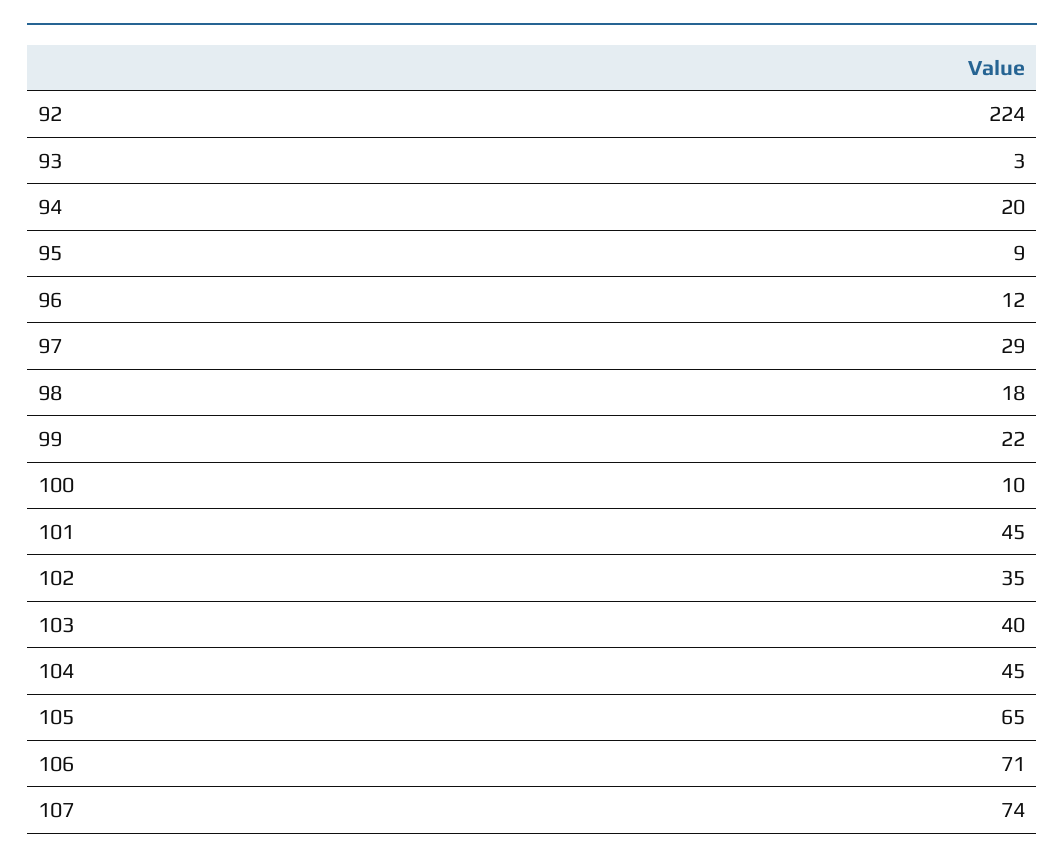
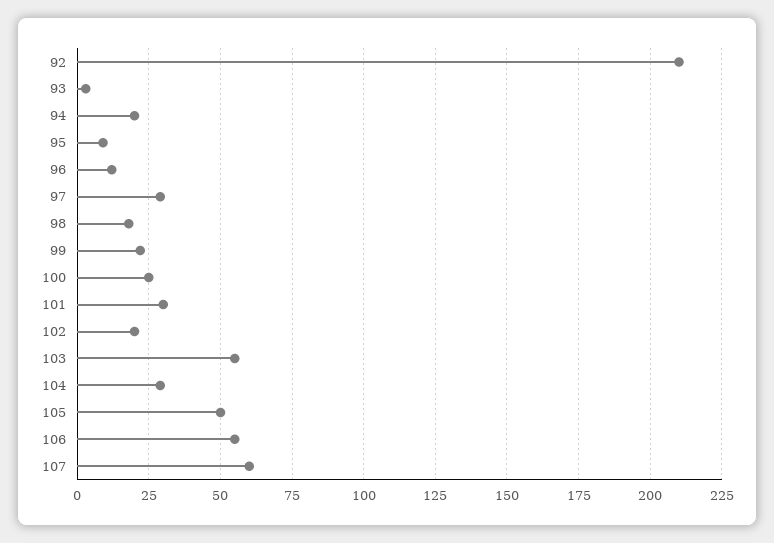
  {
-   "92": 224,
+   "92": 210,
    "93": 3,
    "94": 20,
    "95": 9,
    "96": 12,
    "97": 29,
    "98": 18,
    "99": 22,
-   "100": 10,
+   "100": 25,
-   "101": 45,
+   "101": 30,
-   "102": 35,
+   "102": 20,
-   "103": 40,
+   "103": 55,
-   "104": 45,
+   "104": 30,
-   "105": 65,
+   "105": 50,
-   "106": 71,
+   "106": 55,
-   "107": 74
+   "107": 60
  }

